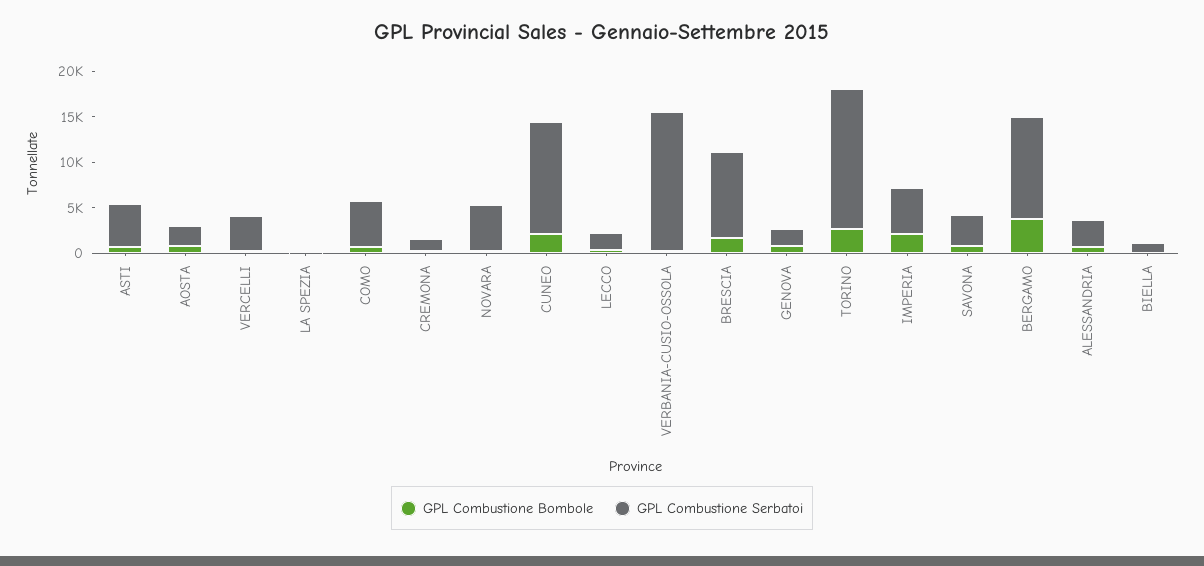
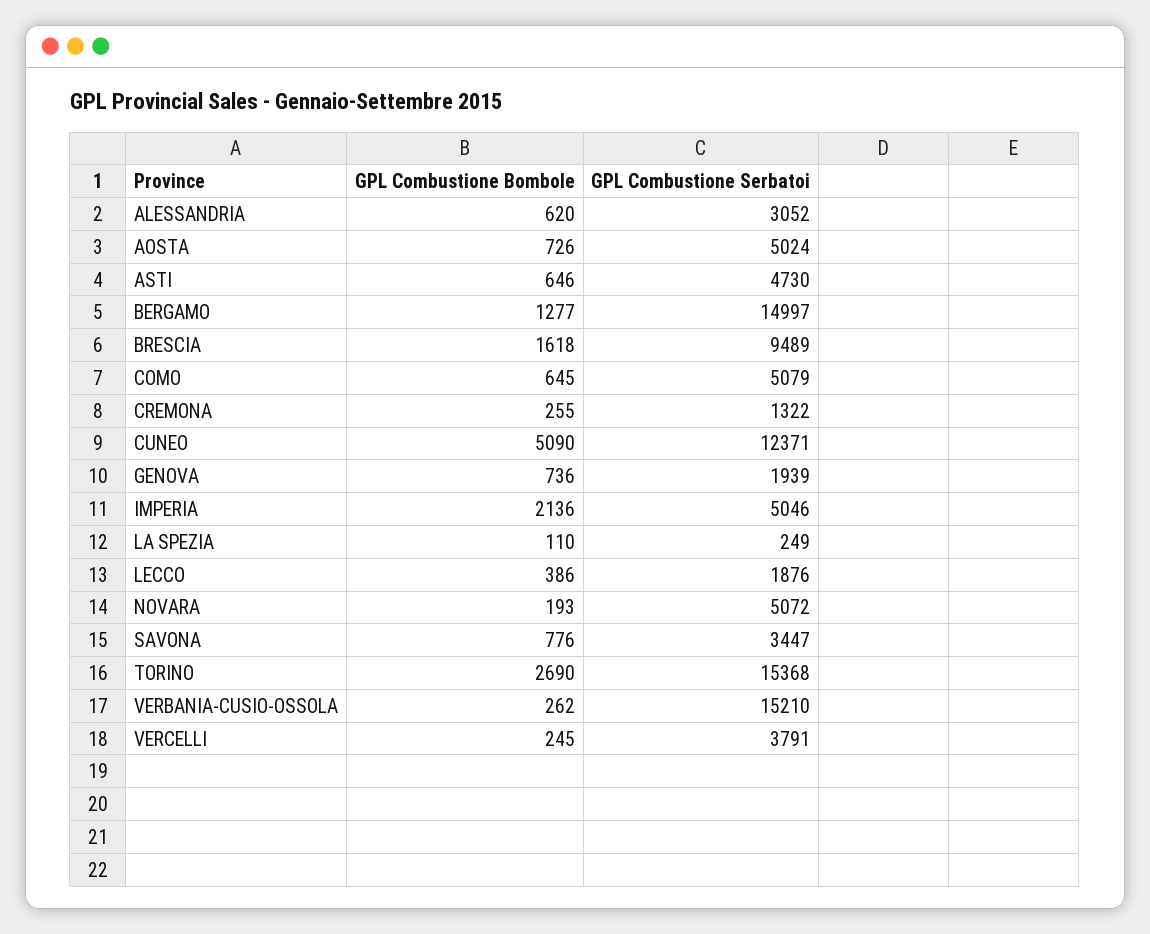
  {
    "GPL Combustione Bombole": {
      "ASTI": 646,
      "AOSTA": 726,
      "VERCELLI": 245,
      "LA SPEZIA": 110,
      "COMO": 645,
      "CREMONA": 255,
      "NOVARA": 193,
-     "CUNEO": 2000,
+     "CUNEO": 5090,
      "LECCO": 386,
      "VERBANIA-CUSIO-OSSOLA": 262,
      "BRESCIA": 1618,
      "GENOVA": 736,
      "TORINO": 2690,
      "IMPERIA": 2136,
      "SAVONA": 776,
-     "BERGAMO": 4000,
+     "BERGAMO": 1277,
-     "ALESSANDRIA": 620,
+     "ALESSANDRIA": 620
-     "BIELLA": 0
    },
    "GPL Combustione Serbatoi": {
      "ASTI": 4730,
-     "AOSTA": 2000,
+     "AOSTA": 5024,
      "VERCELLI": 3791,
      "LA SPEZIA": 249,
      "COMO": 5079,
      "CREMONA": 1322,
      "NOVARA": 5072,
      "CUNEO": 12371,
      "LECCO": 1876,
      "VERBANIA-CUSIO-OSSOLA": 15210,
      "BRESCIA": 9489,
      "GENOVA": 1939,
      "TORINO": 15368,
      "IMPERIA": 5046,
      "SAVONA": 3447,
-     "BERGAMO": 11000,
+     "BERGAMO": 14997,
-     "ALESSANDRIA": 3052,
+     "ALESSANDRIA": 3052
-     "BIELLA": 1000
    }
  }

